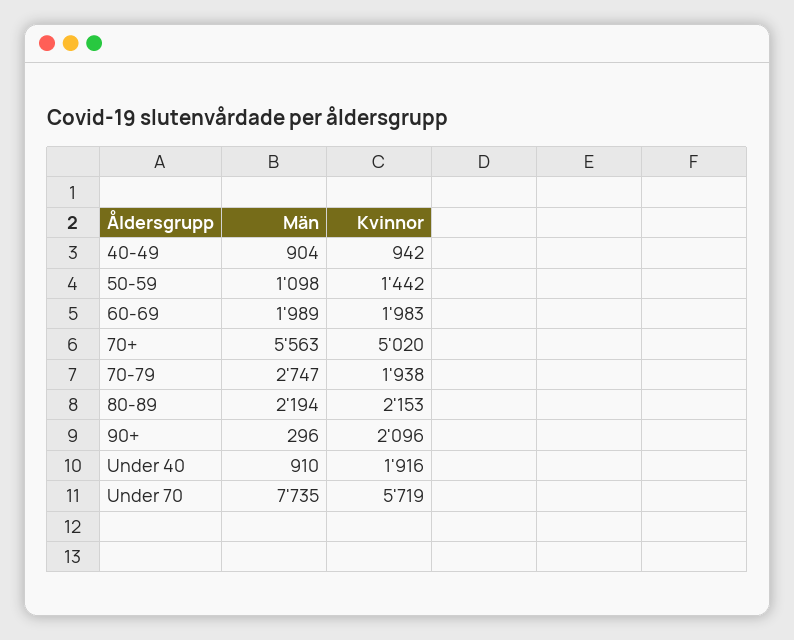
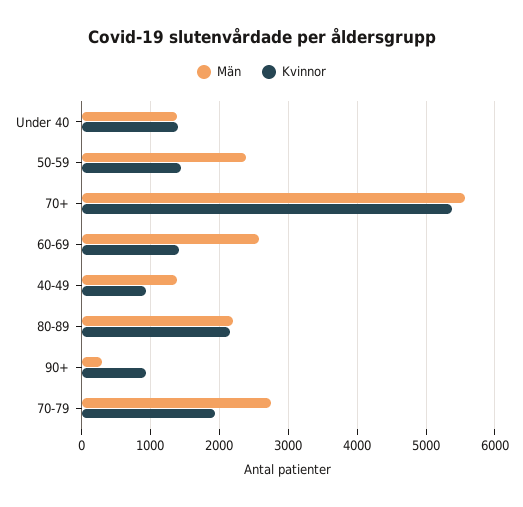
  {
    "Män": {
-     "40-49": 904,
+     "40-49": 1400,
-     "50-59": 1098,
+     "50-59": 2400,
-     "60-69": 1989,
+     "60-69": 2600,
      "70+": 5563,
      "70-79": 2747,
      "80-89": 2194,
      "90+": 296,
-     "Under 40": 910,
+     "Under 40": 1400
-     "Under 70": 7735
    },
    "Kvinnor": {
      "40-49": 942,
      "50-59": 1442,
-     "60-69": 1983,
+     "60-69": 1400,
-     "70+": 5020,
+     "70+": 5400,
      "70-79": 1938,
      "80-89": 2153,
-     "90+": 2096,
+     "90+": 900,
-     "Under 40": 1916,
+     "Under 40": 1400
-     "Under 70": 5719
    }
  }

